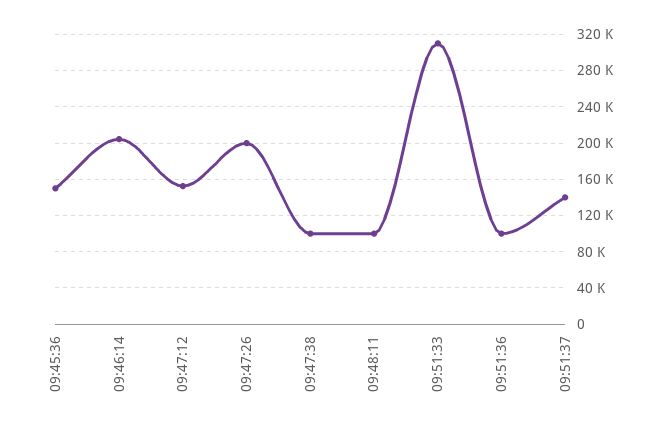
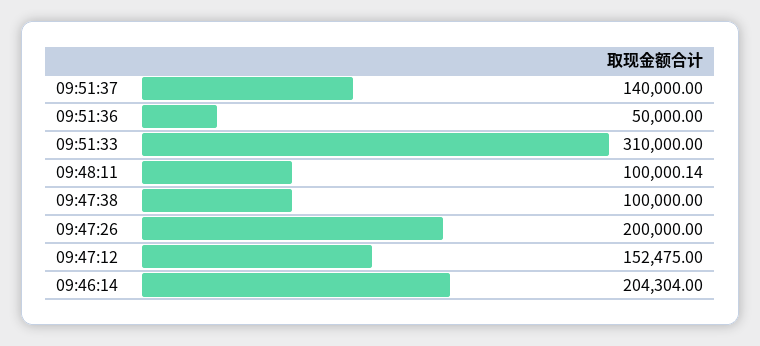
  {
-   "09:45:36": 150000,
    "09:46:14": 204304,
    "09:47:12": 152475,
    "09:47:26": 200000,
    "09:47:38": 100000,
    "09:48:11": 100000.14,
    "09:51:33": 310000,
-   "09:51:36": 100000,
+   "09:51:36": 50000,
    "09:51:37": 140000
  }

